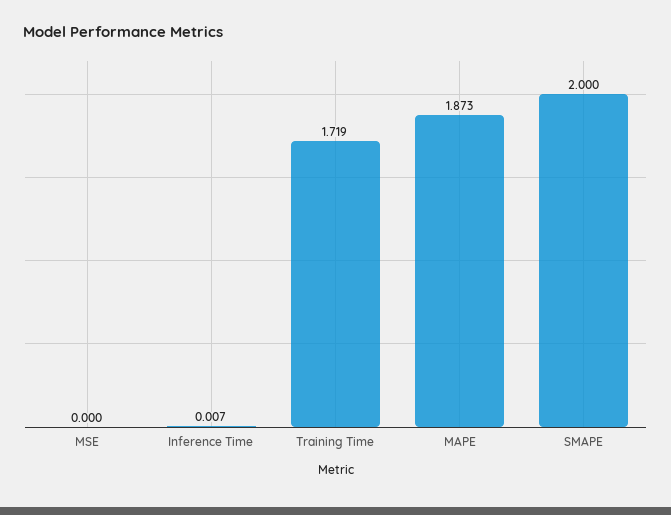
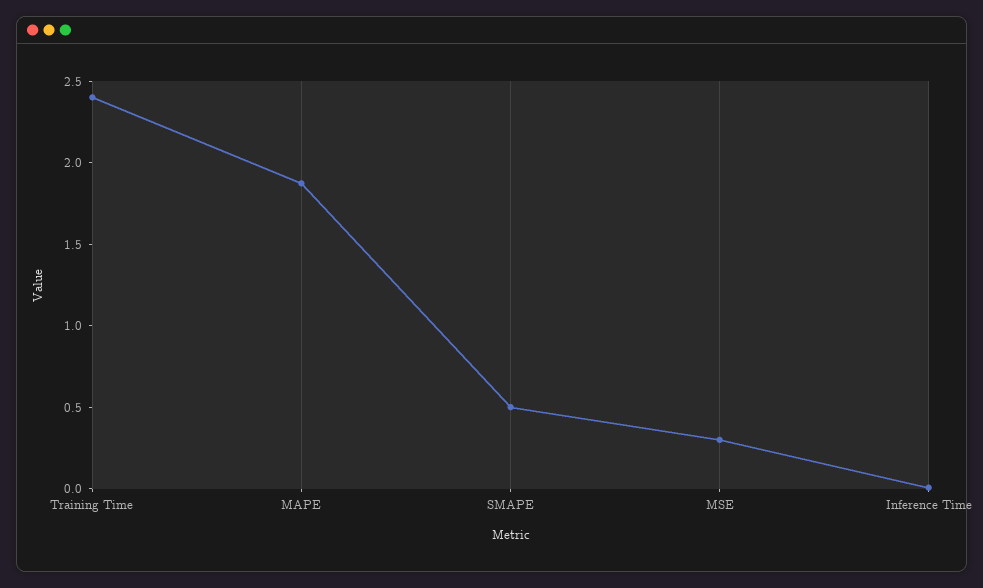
  {
-   "MSE": 0,
+   "MSE": 0.3,
    "Inference Time": 0.007,
-   "Training Time": 1.719,
+   "Training Time": 2.4,
    "MAPE": 1.873,
-   "SMAPE": 2
+   "SMAPE": 0.5
  }

